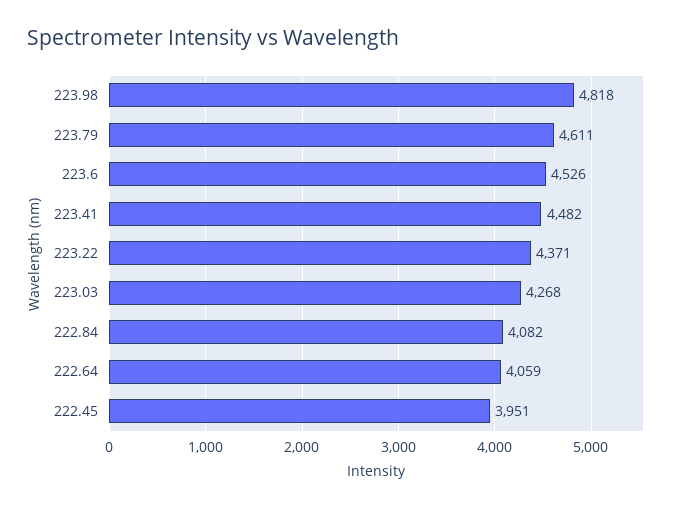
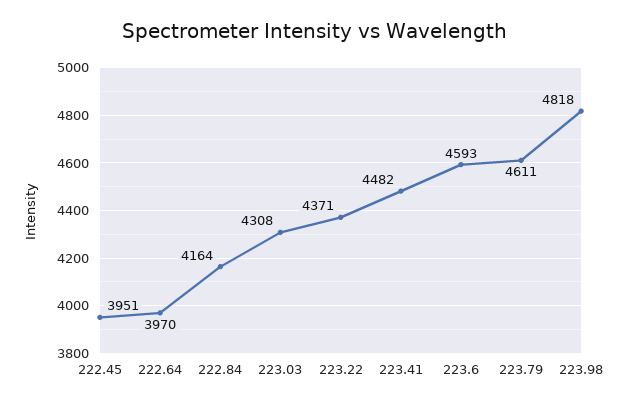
  {
    "223.98": 4818,
    "223.79": 4611,
-   "223.6": 4526,
+   "223.6": 4593,
    "223.41": 4482,
    "223.22": 4371,
-   "223.03": 4268,
+   "223.03": 4308,
-   "222.84": 4082,
+   "222.84": 4164,
-   "222.64": 4059,
+   "222.64": 3970,
    "222.45": 3951
  }

